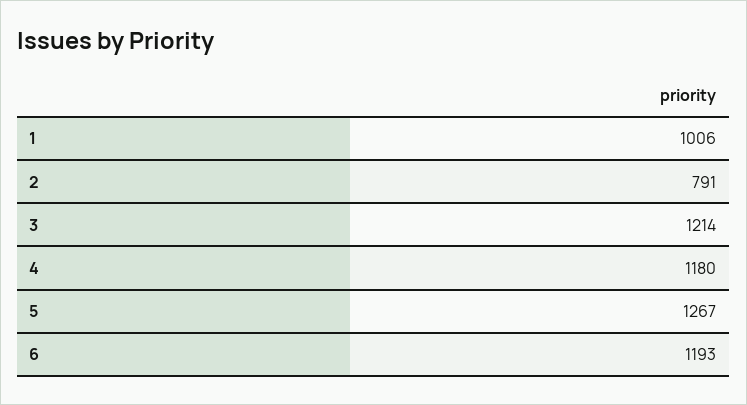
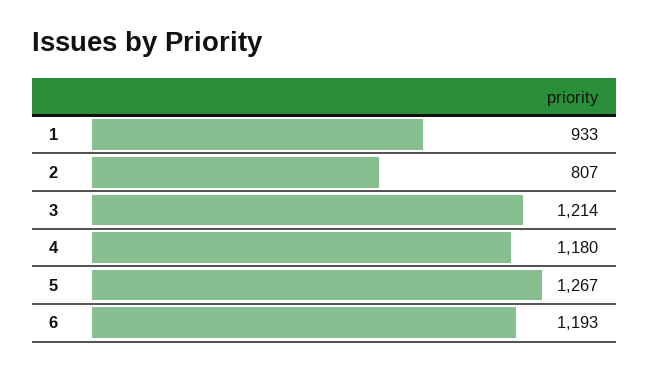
  {
-   "1": 1006,
+   "1": 933,
-   "2": 791,
+   "2": 807,
    "3": 1214,
    "4": 1180,
    "5": 1267,
    "6": 1193
  }

